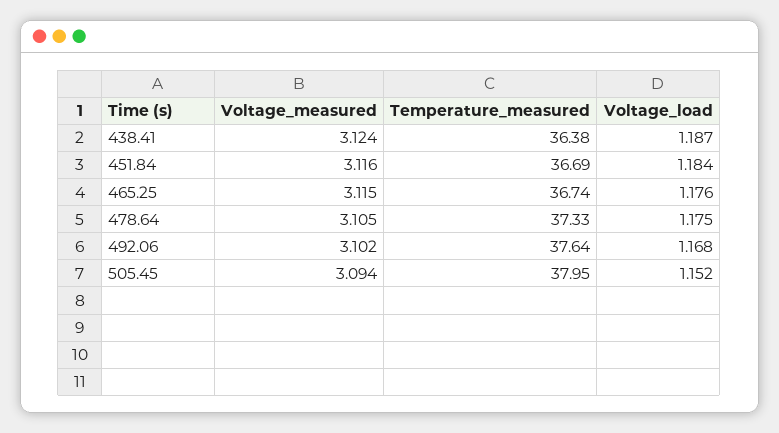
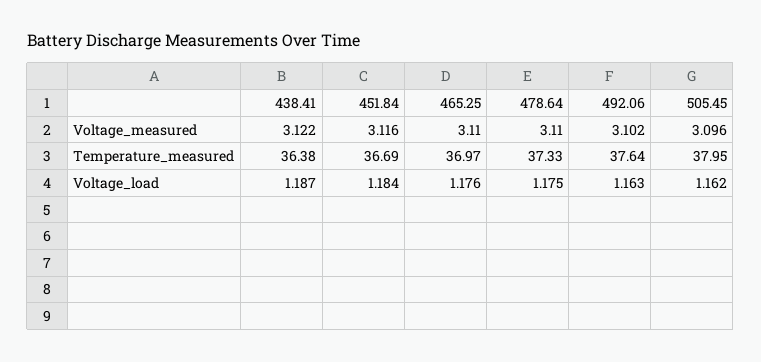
  {
    "Voltage_measured": {
-     "438.41": 3.124,
+     "438.41": 3.122,
      "451.84": 3.116,
-     "465.25": 3.115,
+     "465.25": 3.11,
-     "478.64": 3.105,
+     "478.64": 3.11,
      "492.06": 3.102,
-     "505.45": 3.094
+     "505.45": 3.096
    },
    "Temperature_measured": {
      "438.41": 36.38,
      "451.84": 36.69,
-     "465.25": 36.74,
+     "465.25": 36.97,
      "478.64": 37.33,
      "492.06": 37.64,
      "505.45": 37.95
    },
    "Voltage_load": {
      "438.41": 1.187,
      "451.84": 1.184,
      "465.25": 1.176,
      "478.64": 1.175,
-     "492.06": 1.168,
+     "492.06": 1.163,
-     "505.45": 1.152
+     "505.45": 1.162
    }
  }

